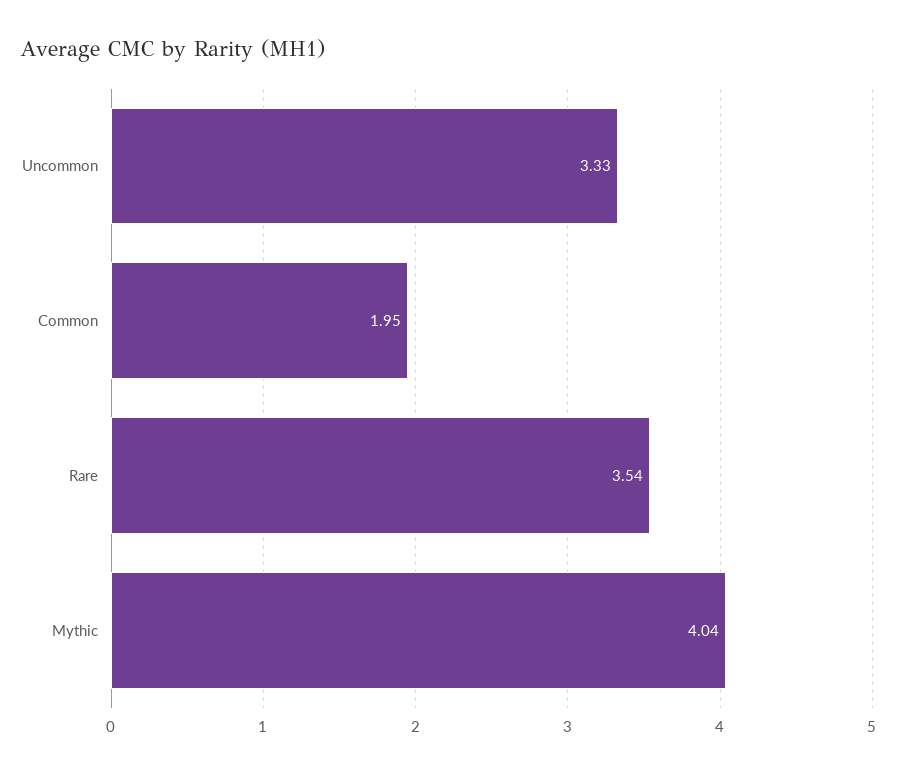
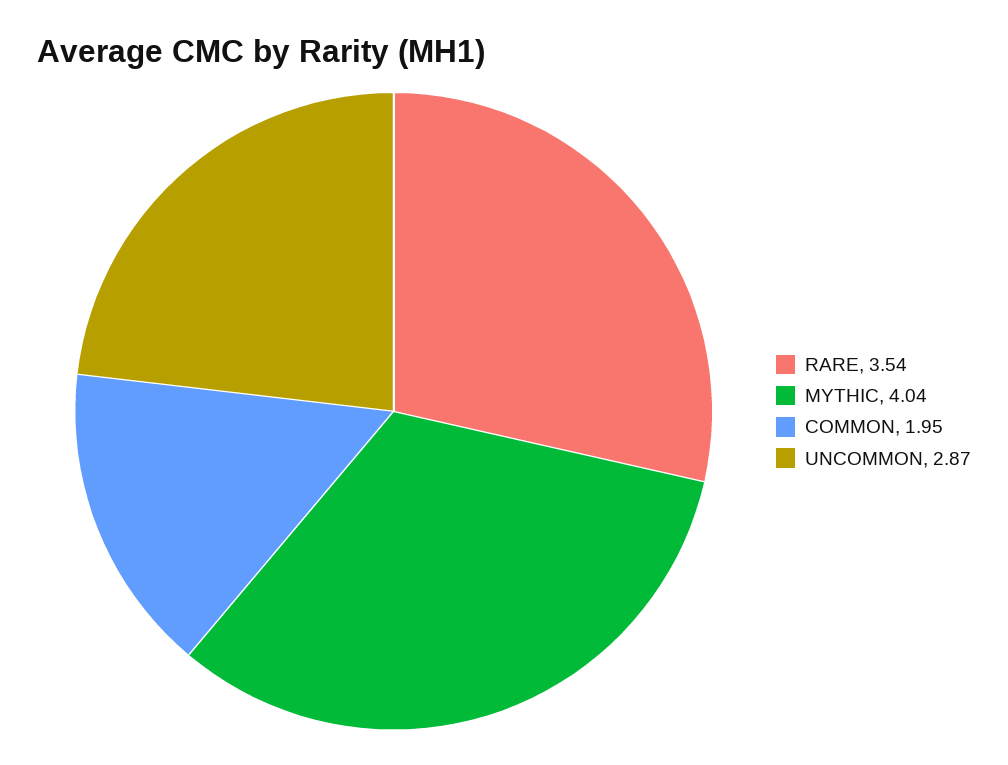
  {
-   "Uncommon": 3.33,
+   "Uncommon": 2.87,
    "Common": 1.95,
    "Rare": 3.54,
    "Mythic": 4.04
  }

